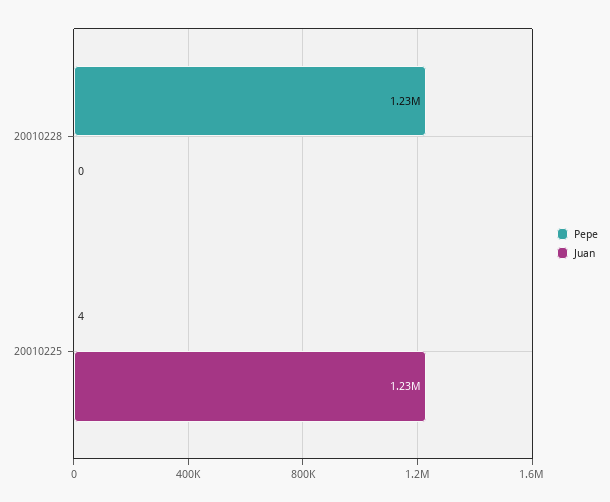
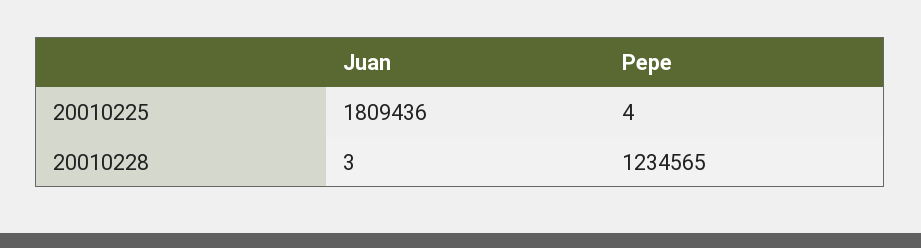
  {
    "Pepe": {
      "20010228": 1234565,
      "20010225": 4
    },
    "Juan": {
-     "20010228": 0,
+     "20010228": 3,
-     "20010225": 1230000
+     "20010225": 1809436
    }
  }

